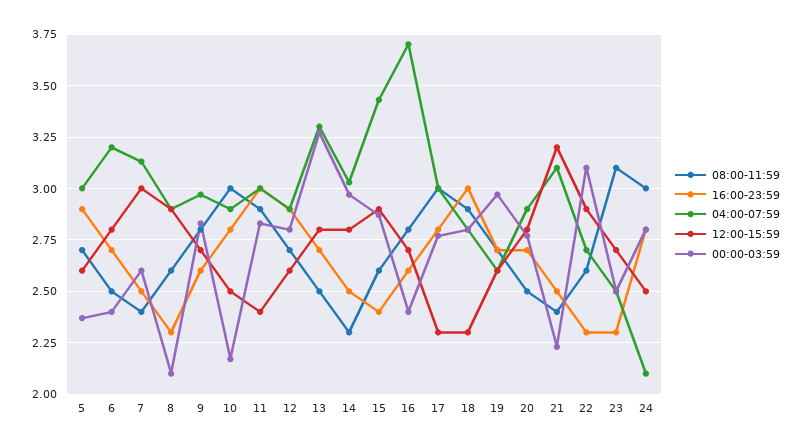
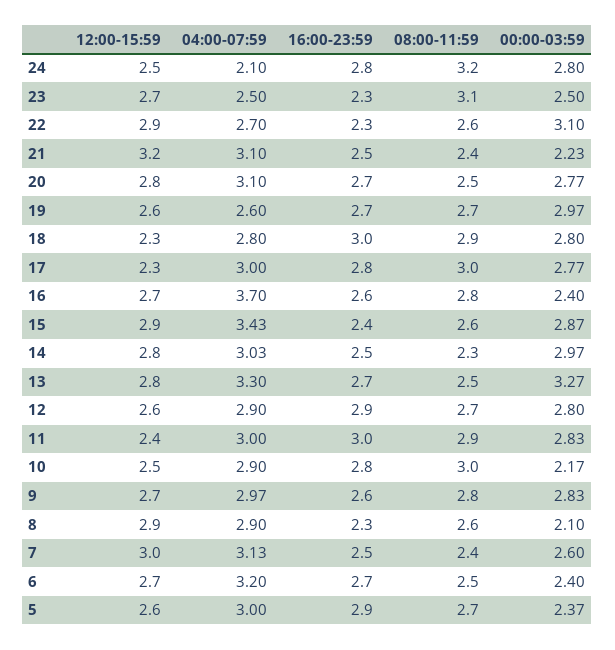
  {
    "08:00-11:59": {
      "5": 2.7,
      "6": 2.5,
      "7": 2.4,
      "8": 2.6,
      "9": 2.8,
      "10": 3,
      "11": 2.9,
      "12": 2.7,
      "13": 2.5,
      "14": 2.3,
      "15": 2.6,
      "16": 2.8,
      "17": 3,
      "18": 2.9,
      "19": 2.7,
      "20": 2.5,
      "21": 2.4,
      "22": 2.6,
      "23": 3.1,
-     "24": 3
+     "24": 3.2
    },
    "16:00-23:59": {
      "5": 2.9,
      "6": 2.7,
      "7": 2.5,
      "8": 2.3,
      "9": 2.6,
      "10": 2.8,
      "11": 3,
      "12": 2.9,
      "13": 2.7,
      "14": 2.5,
      "15": 2.4,
      "16": 2.6,
      "17": 2.8,
      "18": 3,
      "19": 2.7,
      "20": 2.7,
      "21": 2.5,
      "22": 2.3,
      "23": 2.3,
      "24": 2.8
    },
    "04:00-07:59": {
      "5": 3,
      "6": 3.2,
      "7": 3.13,
      "8": 2.9,
      "9": 2.97,
      "10": 2.9,
      "11": 3,
      "12": 2.9,
      "13": 3.3,
      "14": 3.03,
      "15": 3.43,
      "16": 3.7,
      "17": 3,
      "18": 2.8,
      "19": 2.6,
-     "20": 2.9,
+     "20": 3.1,
      "21": 3.1,
      "22": 2.7,
      "23": 2.5,
      "24": 2.1
    },
    "12:00-15:59": {
      "5": 2.6,
-     "6": 2.8,
+     "6": 2.7,
      "7": 3,
      "8": 2.9,
      "9": 2.7,
      "10": 2.5,
      "11": 2.4,
      "12": 2.6,
      "13": 2.8,
      "14": 2.8,
      "15": 2.9,
      "16": 2.7,
      "17": 2.3,
      "18": 2.3,
      "19": 2.6,
      "20": 2.8,
      "21": 3.2,
      "22": 2.9,
      "23": 2.7,
      "24": 2.5
    },
    "00:00-03:59": {
      "5": 2.37,
      "6": 2.4,
      "7": 2.6,
      "8": 2.1,
      "9": 2.83,
      "10": 2.17,
      "11": 2.83,
      "12": 2.8,
      "13": 3.27,
      "14": 2.97,
      "15": 2.87,
      "16": 2.4,
      "17": 2.77,
      "18": 2.8,
      "19": 2.97,
      "20": 2.77,
      "21": 2.23,
      "22": 3.1,
      "23": 2.5,
      "24": 2.8
    }
  }

